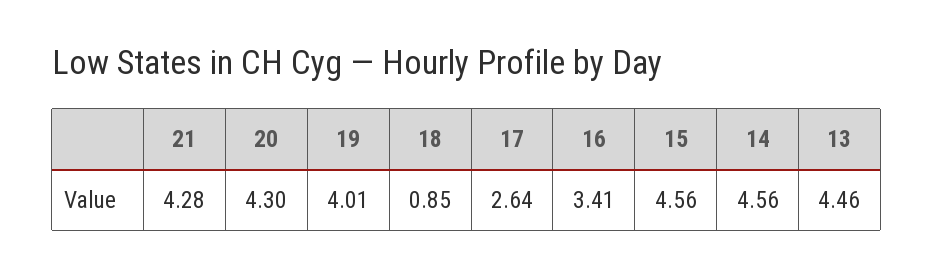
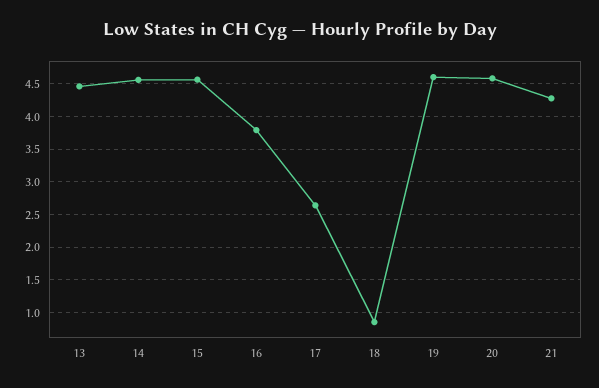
  {
    "21": 4.28,
-   "20": 4.3,
+   "20": 4.6,
-   "19": 4.01,
+   "19": 4.6,
    "18": 0.85,
    "17": 2.64,
-   "16": 3.41,
+   "16": 3.8,
    "15": 4.56,
    "14": 4.56,
    "13": 4.46
  }

